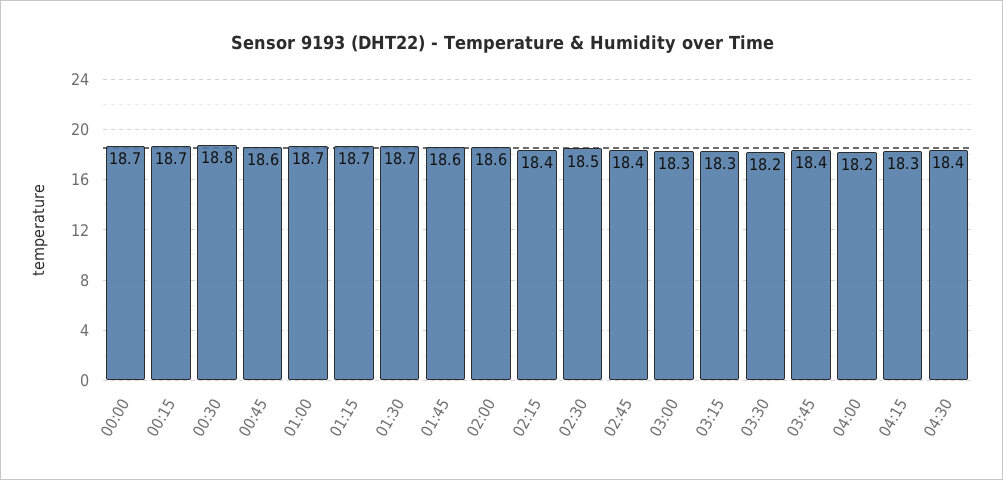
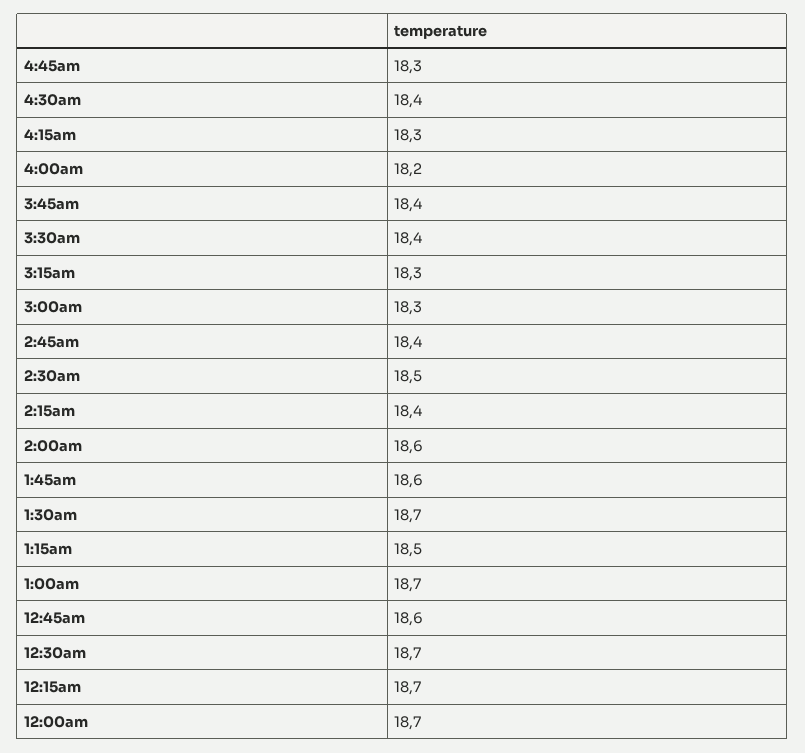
  {
    "00:00": 18.7,
    "00:15": 18.7,
-   "00:30": 18.8,
+   "00:30": 18.7,
    "00:45": 18.6,
    "01:00": 18.7,
-   "01:15": 18.7,
+   "01:15": 18.5,
    "01:30": 18.7,
    "01:45": 18.6,
    "02:00": 18.6,
    "02:15": 18.4,
    "02:30": 18.5,
    "02:45": 18.4,
    "03:00": 18.3,
    "03:15": 18.3,
-   "03:30": 18.2,
+   "03:30": 18.4,
    "03:45": 18.4,
    "04:00": 18.2,
    "04:15": 18.3,
-   "04:30": 18.4
+   "04:30": 18.4,
+   "4:45am": 18.3
  }

